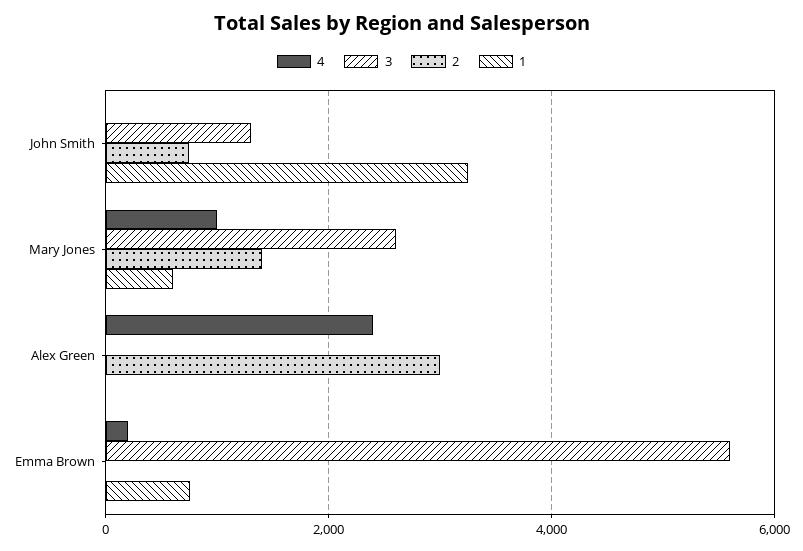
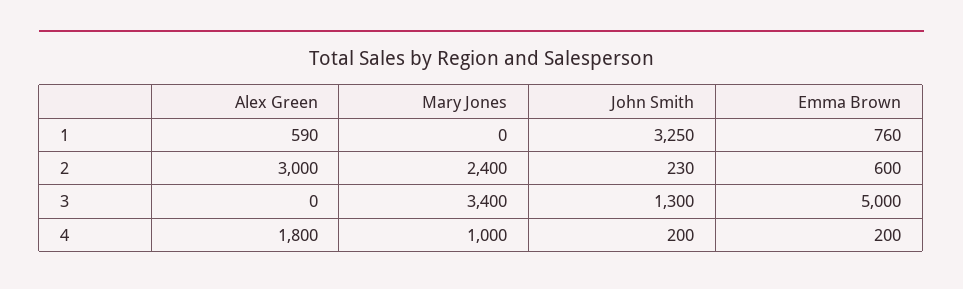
  {
    "4": {
-     "John Smith": 0,
+     "John Smith": 200,
      "Mary Jones": 1000,
-     "Alex Green": 2400,
+     "Alex Green": 1800,
      "Emma Brown": 200
    },
    "3": {
      "John Smith": 1300,
-     "Mary Jones": 2600,
+     "Mary Jones": 3400,
      "Alex Green": 0,
-     "Emma Brown": 5600
+     "Emma Brown": 5000
    },
    "2": {
-     "John Smith": 800,
+     "John Smith": 230,
-     "Mary Jones": 1400,
+     "Mary Jones": 2400,
      "Alex Green": 3000,
-     "Emma Brown": 0
+     "Emma Brown": 600
    },
    "1": {
      "John Smith": 3250,
-     "Mary Jones": 600,
+     "Mary Jones": 0,
-     "Alex Green": 0,
+     "Alex Green": 590,
      "Emma Brown": 760
    }
  }

